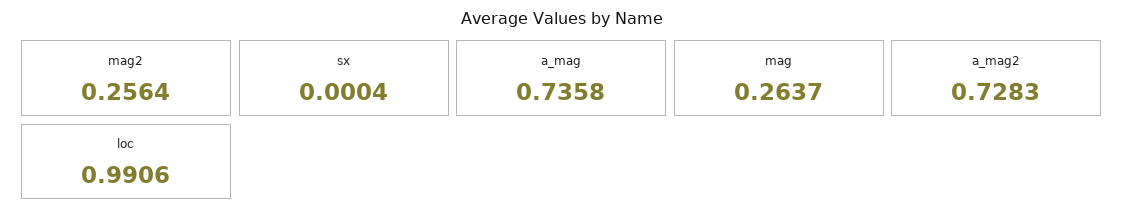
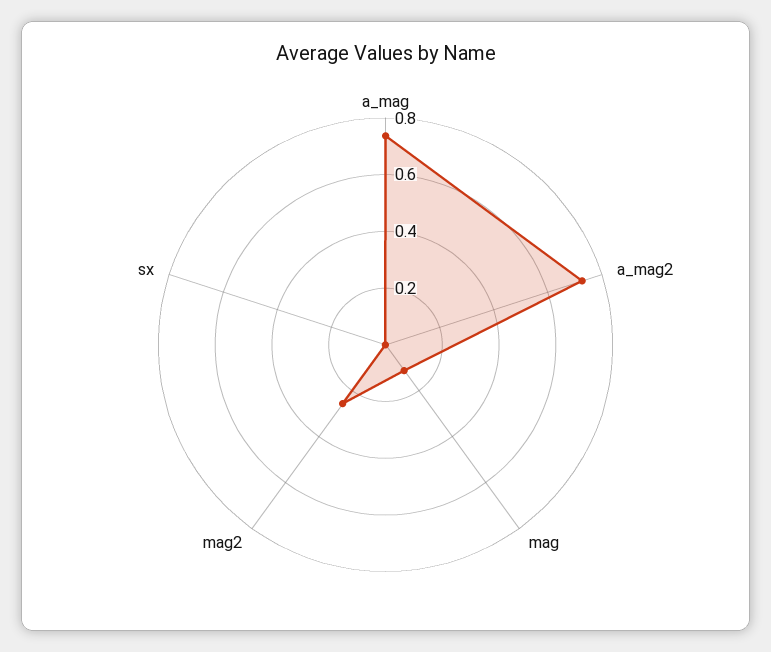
  {
    "mag2": 0.2564,
    "sx": 0.0004,
    "a_mag": 0.7358,
-   "mag": 0.2637,
+   "mag": 0.1,
-   "a_mag2": 0.7283,
+   "a_mag2": 0.7283
-   "loc": 0.9906
  }

